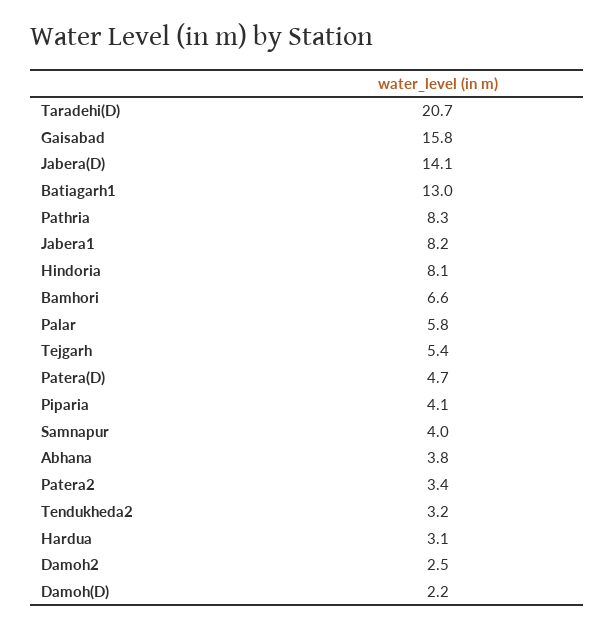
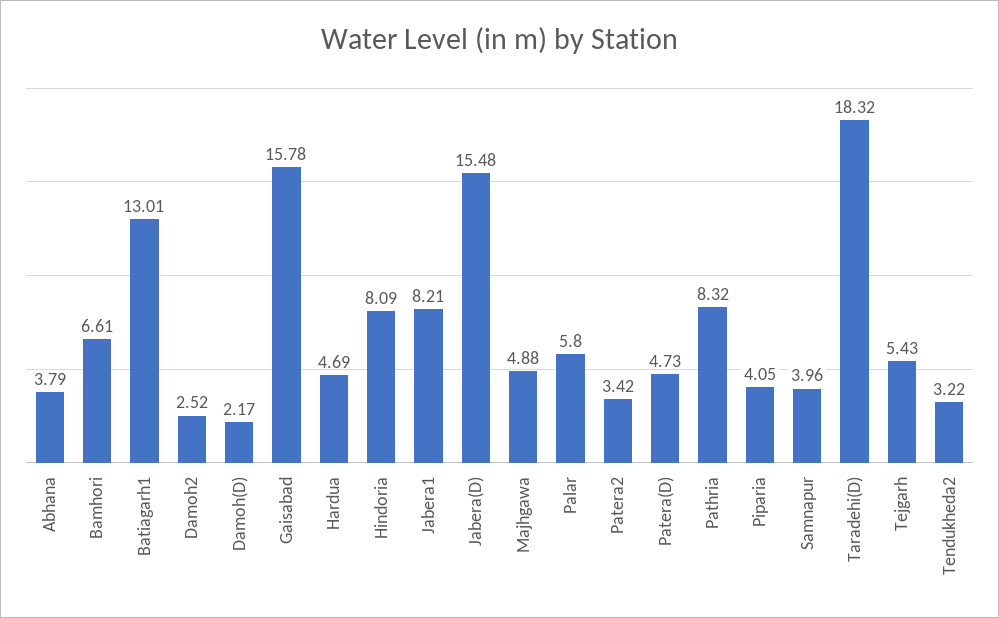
  {
-   "Taradehi(D)": 20.7,
+   "Taradehi(D)": 18.32,
    "Gaisabad": 15.78,
-   "Jabera(D)": 14.1,
+   "Jabera(D)": 15.48,
    "Batiagarh1": 13.01,
    "Pathria": 8.32,
    "Jabera1": 8.21,
    "Hindoria": 8.09,
    "Bamhori": 6.61,
    "Palar": 5.8,
    "Tejgarh": 5.43,
    "Patera(D)": 4.73,
    "Piparia": 4.05,
    "Samnapur": 3.96,
    "Abhana": 3.79,
    "Patera2": 3.42,
    "Tendukheda2": 3.22,
-   "Hardua": 3.1,
+   "Hardua": 4.69,
    "Damoh2": 2.52,
-   "Damoh(D)": 2.17
+   "Damoh(D)": 2.17,
+   "Majhgawa": 4.88
  }

